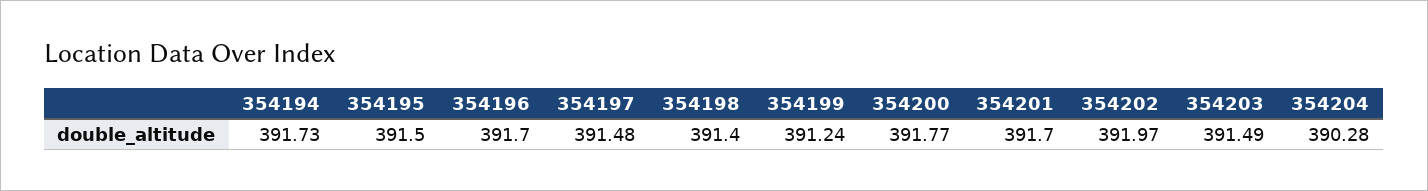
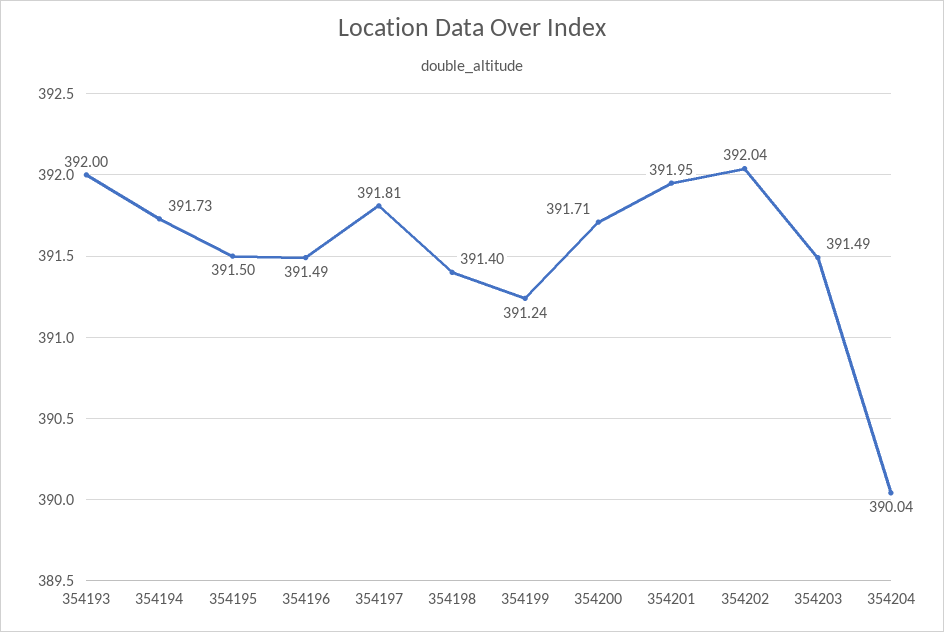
  {
    "354194": 391.73,
    "354195": 391.5,
-   "354196": 391.7,
+   "354196": 391.49,
-   "354197": 391.48,
+   "354197": 391.81,
    "354198": 391.4,
    "354199": 391.24,
-   "354200": 391.77,
+   "354200": 391.71,
-   "354201": 391.7,
+   "354201": 391.95,
-   "354202": 391.97,
+   "354202": 392.04,
    "354203": 391.49,
-   "354204": 390.28
+   "354204": 390.04,
+   "354193": 392
  }

